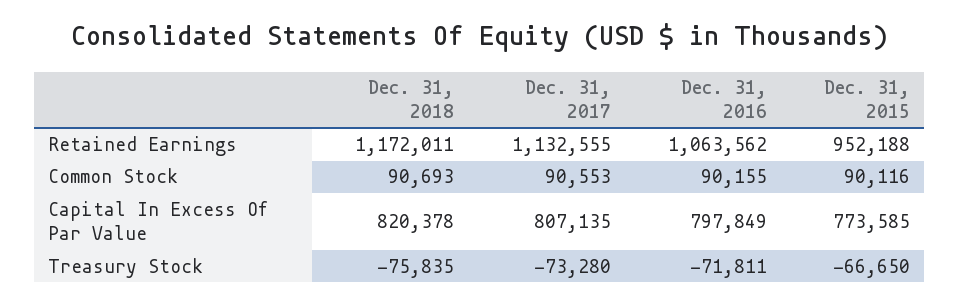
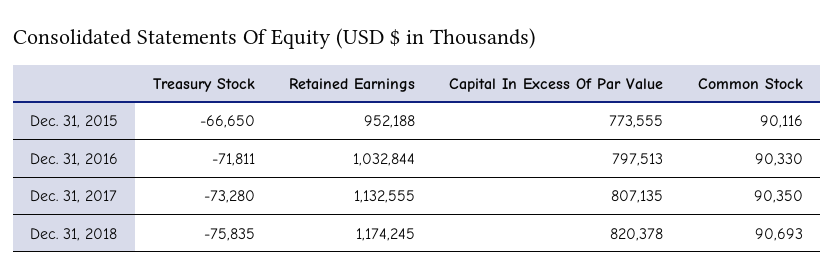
  {
    "Dec. 31, 2018": {
-     "Retained Earnings": 1172011,
+     "Retained Earnings": 1174245,
      "Common Stock": 90693,
      "Capital In Excess Of Par Value": 820378,
      "Treasury Stock": -75835
    },
    "Dec. 31, 2017": {
      "Retained Earnings": 1132555,
-     "Common Stock": 90553,
+     "Common Stock": 90350,
      "Capital In Excess Of Par Value": 807135,
      "Treasury Stock": -73280
    },
    "Dec. 31, 2016": {
-     "Retained Earnings": 1063562,
+     "Retained Earnings": 1032844,
-     "Common Stock": 90155,
+     "Common Stock": 90330,
-     "Capital In Excess Of Par Value": 797849,
+     "Capital In Excess Of Par Value": 797513,
      "Treasury Stock": -71811
    },
    "Dec. 31, 2015": {
      "Retained Earnings": 952188,
      "Common Stock": 90116,
-     "Capital In Excess Of Par Value": 773585,
+     "Capital In Excess Of Par Value": 773555,
      "Treasury Stock": -66650
    }
  }

